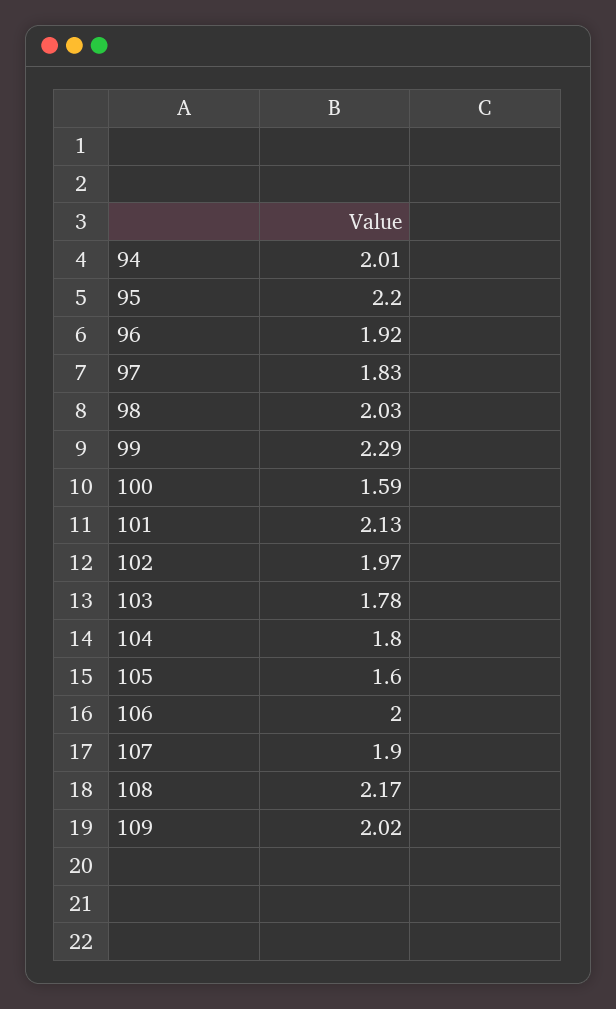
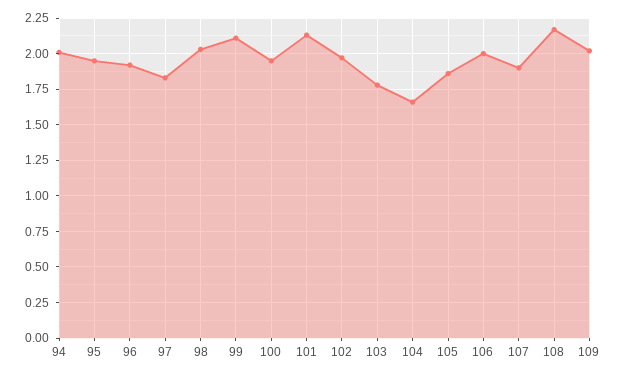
  {
    "94": 2.01,
-   "95": 2.2,
+   "95": 1.95,
    "96": 1.92,
    "97": 1.83,
    "98": 2.03,
-   "99": 2.29,
+   "99": 2.1,
-   "100": 1.59,
+   "100": 1.95,
    "101": 2.13,
    "102": 1.97,
    "103": 1.78,
-   "104": 1.8,
+   "104": 1.65,
-   "105": 1.6,
+   "105": 1.85,
    "106": 2,
    "107": 1.9,
    "108": 2.17,
    "109": 2.02
  }

